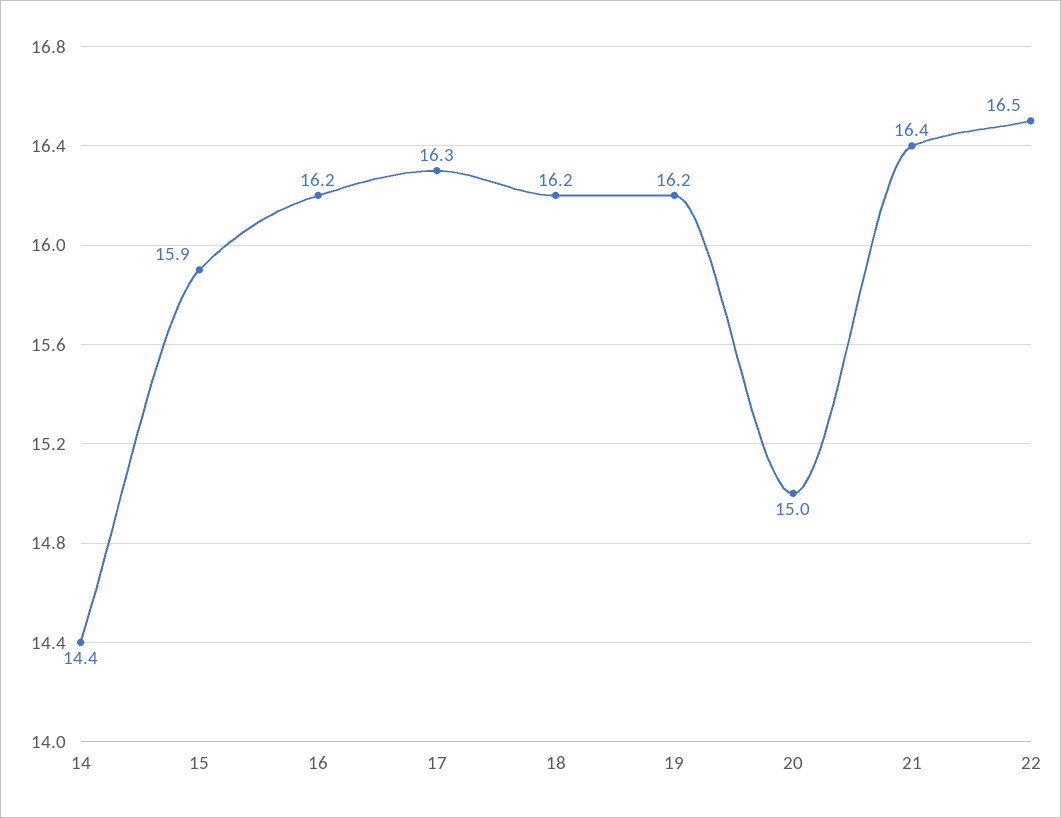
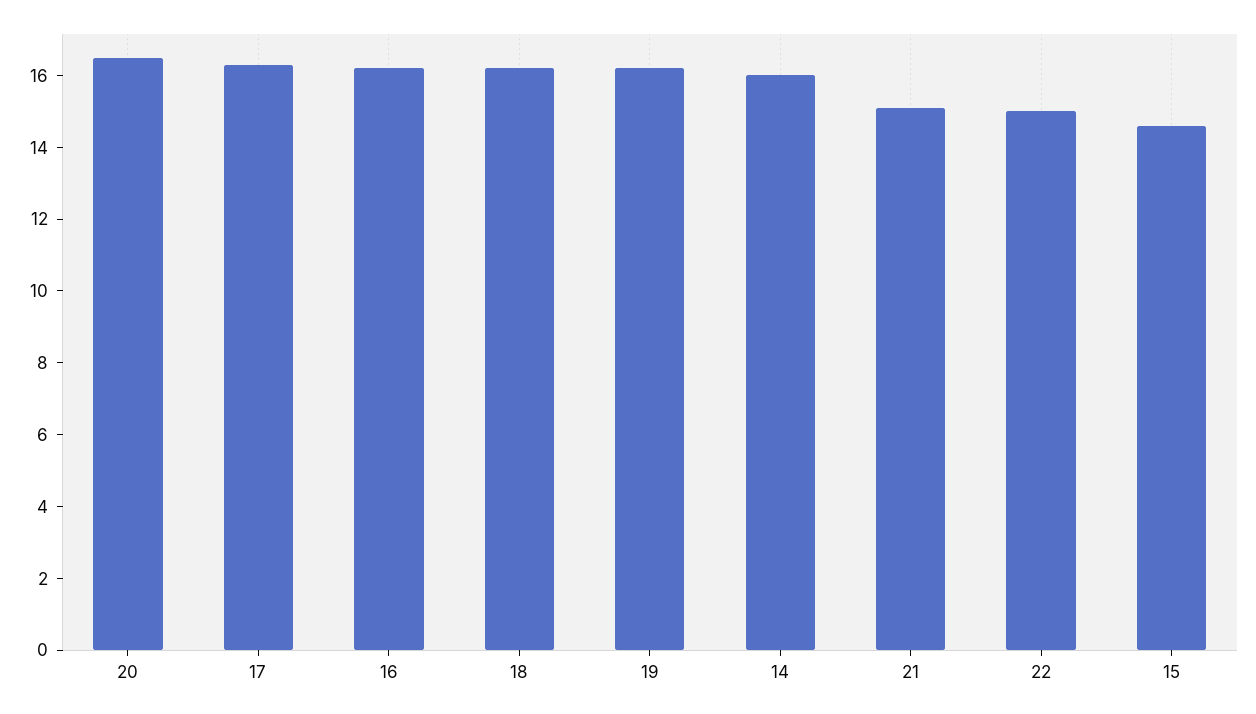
  {
-   "14": 14.4,
+   "14": 16,
-   "15": 15.9,
+   "15": 14.5,
    "16": 16.2,
    "17": 16.3,
    "18": 16.2,
    "19": 16.2,
-   "20": 15,
+   "20": 16.5,
-   "21": 16.4,
+   "21": 15,
-   "22": 16.5
+   "22": 15
  }

